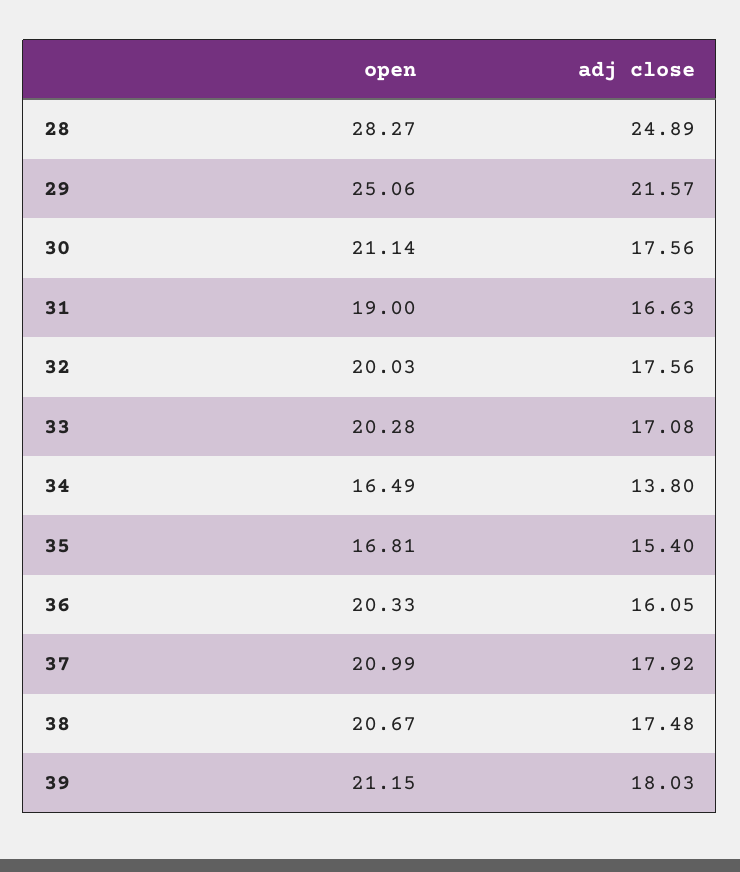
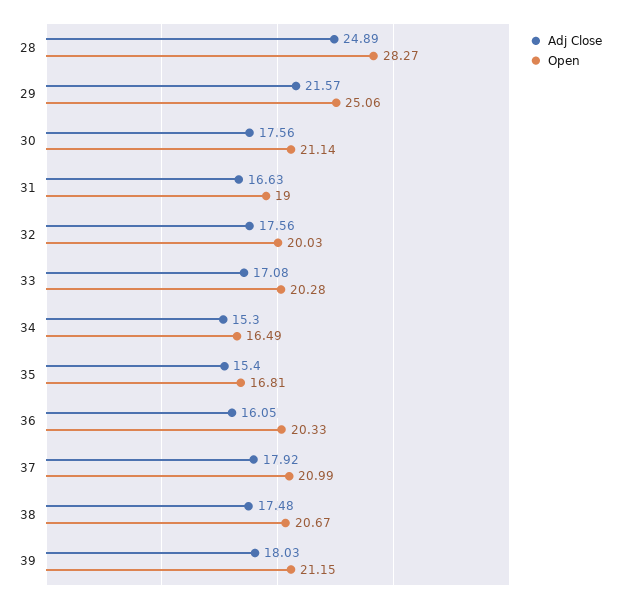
  {
    "open": {
      "28": 28.27,
      "29": 25.06,
      "30": 21.14,
      "31": 19,
      "32": 20.03,
      "33": 20.28,
      "34": 16.49,
      "35": 16.81,
      "36": 20.33,
      "37": 20.99,
      "38": 20.67,
      "39": 21.15
    },
    "adj close": {
      "28": 24.89,
      "29": 21.57,
      "30": 17.56,
      "31": 16.63,
      "32": 17.56,
      "33": 17.08,
-     "34": 13.8,
+     "34": 15.3,
      "35": 15.4,
      "36": 16.05,
      "37": 17.92,
      "38": 17.48,
      "39": 18.03
    }
  }

